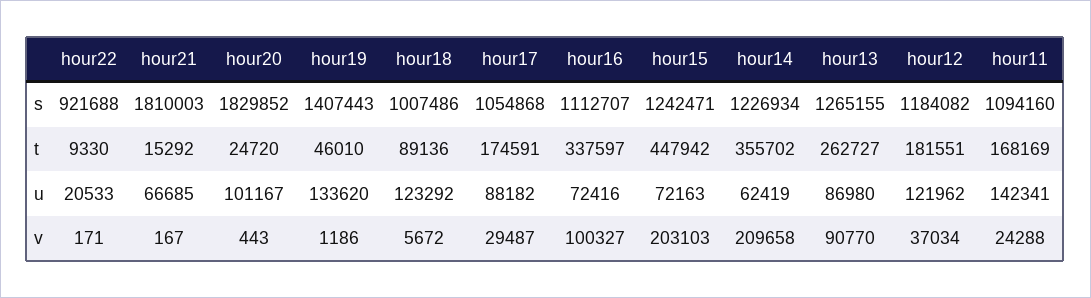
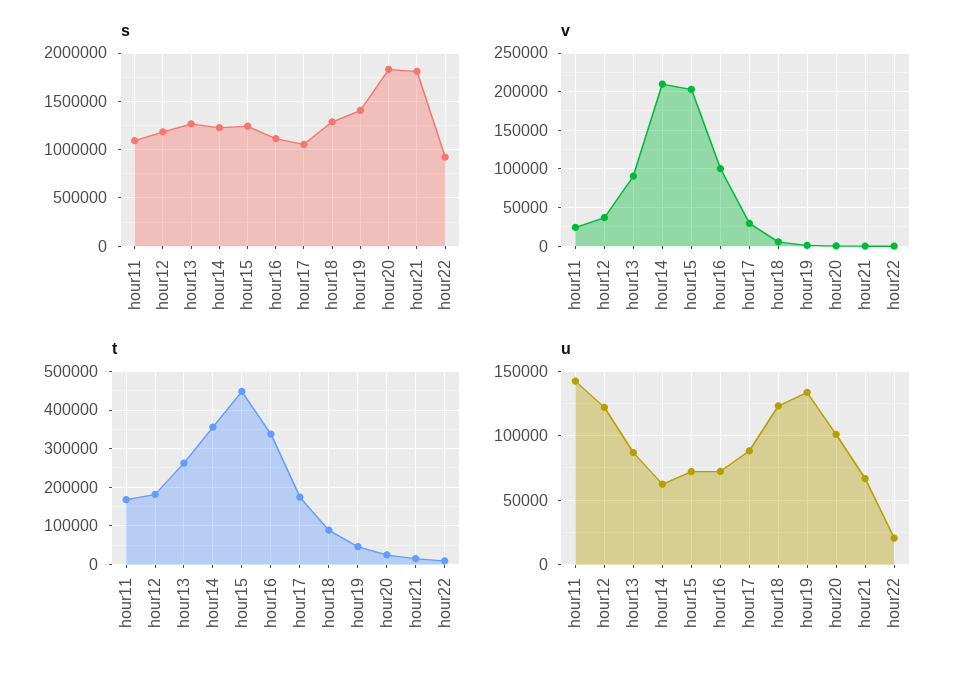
  {
    "s": {
      "hour22": 921688,
      "hour21": 1810003,
      "hour20": 1829852,
      "hour19": 1407443,
-     "hour18": 1007486,
+     "hour18": 1300000,
      "hour17": 1054868,
      "hour16": 1112707,
      "hour15": 1242471,
      "hour14": 1226934,
      "hour13": 1265155,
      "hour12": 1184082,
      "hour11": 1094160
    },
    "t": {
      "hour22": 9330,
      "hour21": 15292,
      "hour20": 24720,
      "hour19": 46010,
      "hour18": 89136,
      "hour17": 174591,
      "hour16": 337597,
      "hour15": 447942,
      "hour14": 355702,
      "hour13": 262727,
      "hour12": 181551,
      "hour11": 168169
    },
    "u": {
      "hour22": 20533,
      "hour21": 66685,
      "hour20": 101167,
      "hour19": 133620,
      "hour18": 123292,
      "hour17": 88182,
      "hour16": 72416,
      "hour15": 72163,
      "hour14": 62419,
      "hour13": 86980,
      "hour12": 121962,
      "hour11": 142341
    },
    "v": {
      "hour22": 171,
      "hour21": 167,
      "hour20": 443,
      "hour19": 1186,
      "hour18": 5672,
      "hour17": 29487,
      "hour16": 100327,
      "hour15": 203103,
      "hour14": 209658,
      "hour13": 90770,
      "hour12": 37034,
      "hour11": 24288
    }
  }

